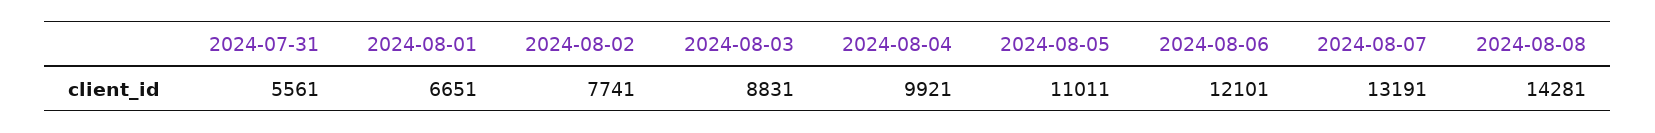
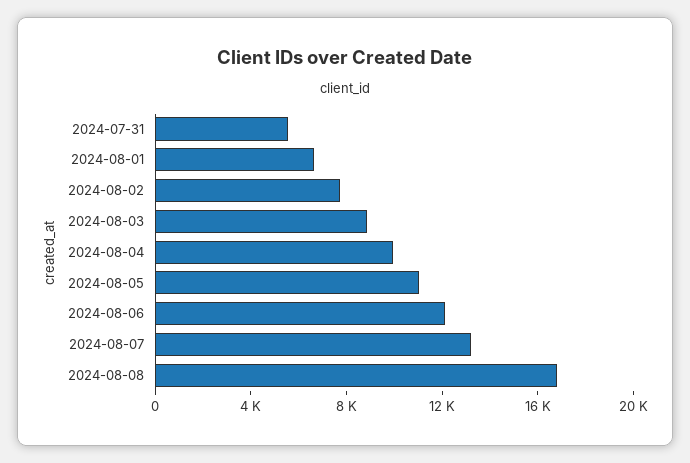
  {
    "2024-07-31": 5561,
    "2024-08-01": 6651,
    "2024-08-02": 7741,
    "2024-08-03": 8831,
    "2024-08-04": 9921,
    "2024-08-05": 11011,
    "2024-08-06": 12101,
    "2024-08-07": 13191,
-   "2024-08-08": 14281
+   "2024-08-08": 17000
  }

